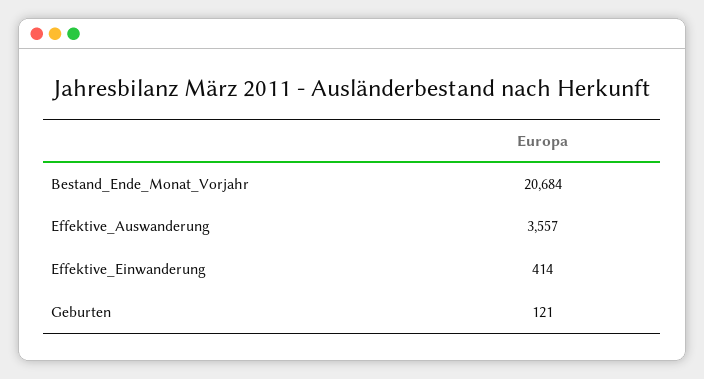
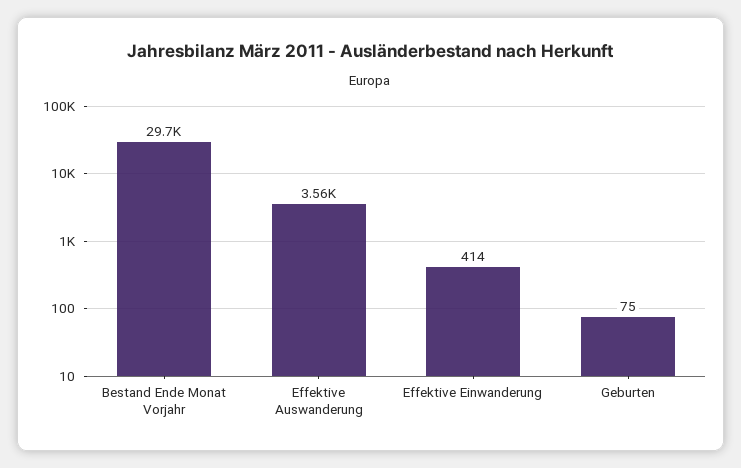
  {
-   "Bestand_Ende_Monat_Vorjahr": 20684,
+   "Bestand_Ende_Monat_Vorjahr": 29700,
    "Effektive_Auswanderung": 3557,
    "Effektive_Einwanderung": 414,
-   "Geburten": 121
+   "Geburten": 75
  }

